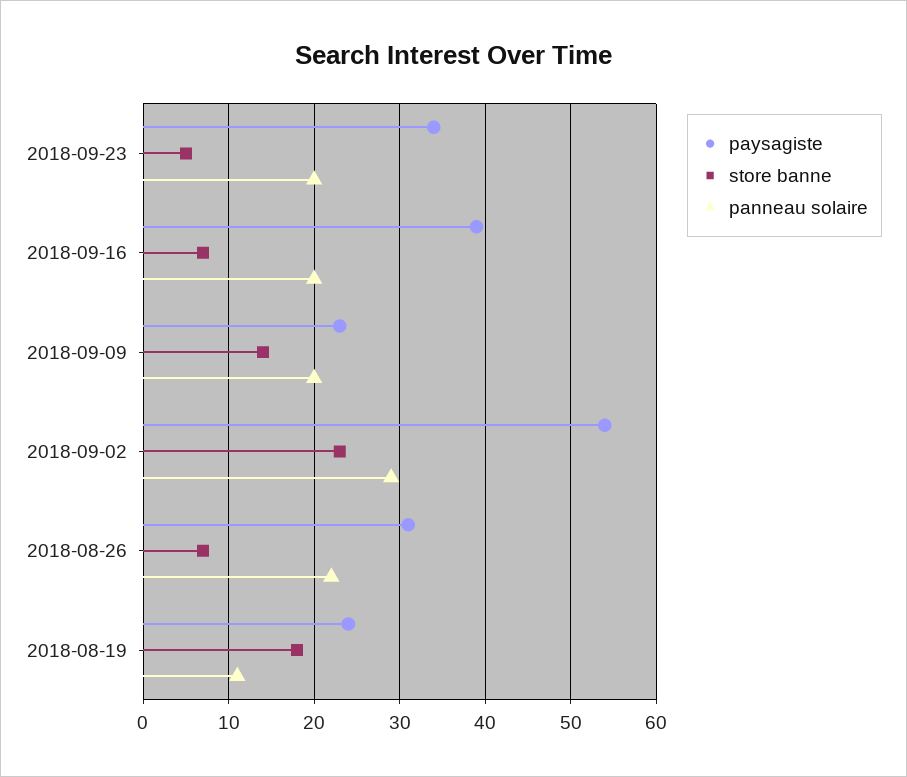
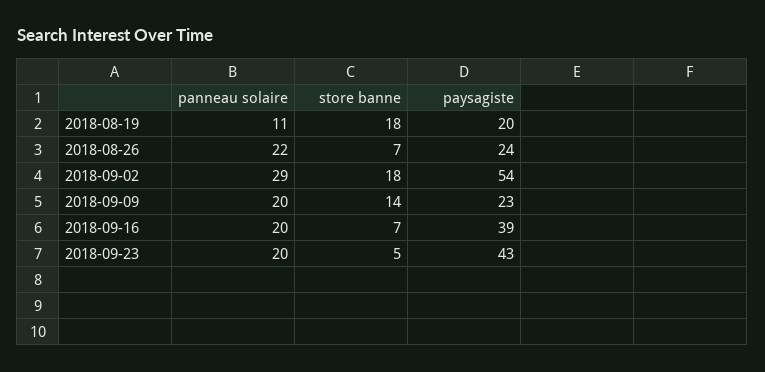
  {
    "paysagiste": {
-     "2018-09-23": 34,
+     "2018-09-23": 43,
      "2018-09-16": 39,
      "2018-09-09": 23,
      "2018-09-02": 54,
-     "2018-08-26": 31,
+     "2018-08-26": 24,
-     "2018-08-19": 24
+     "2018-08-19": 20
    },
    "store banne": {
      "2018-09-23": 5,
      "2018-09-16": 7,
      "2018-09-09": 14,
-     "2018-09-02": 23,
+     "2018-09-02": 18,
      "2018-08-26": 7,
      "2018-08-19": 18
    },
    "panneau solaire": {
      "2018-09-23": 20,
      "2018-09-16": 20,
      "2018-09-09": 20,
      "2018-09-02": 29,
      "2018-08-26": 22,
      "2018-08-19": 11
    }
  }

